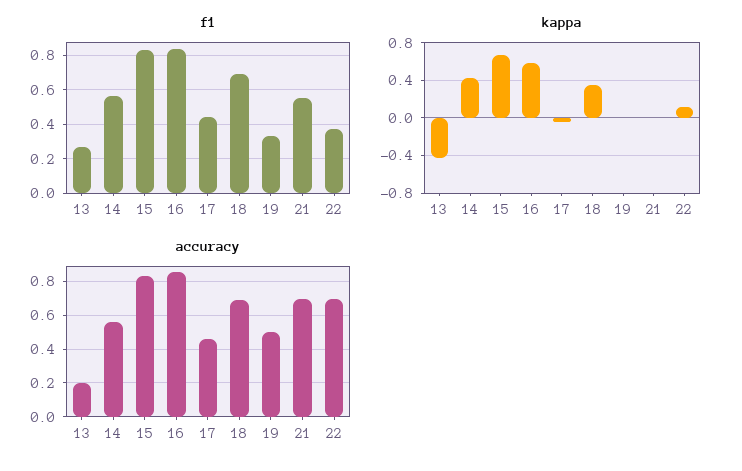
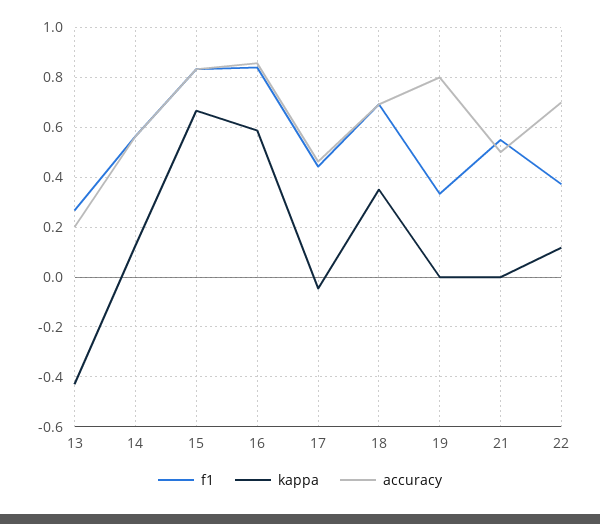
  {
    "f1": {
      "13": 0.275,
      "14": 0.575,
      "15": 0.825,
      "16": 0.85,
      "17": 0.45,
      "18": 0.7,
      "19": 0.325,
      "21": 0.55,
      "22": 0.375
    },
    "kappa": {
      "13": -0.425,
-     "14": 0.4,
+     "14": 0.125,
      "15": 0.675,
      "16": 0.6,
      "17": -0.05,
      "18": 0.35,
      "19": 0,
      "21": 0,
      "22": 0.125
    },
    "accuracy": {
      "13": 0.2,
      "14": 0.575,
      "15": 0.825,
      "16": 0.85,
      "17": 0.45,
      "18": 0.7,
-     "19": 0.5,
+     "19": 0.8,
-     "21": 0.7,
+     "21": 0.5,
      "22": 0.7
    }
  }

